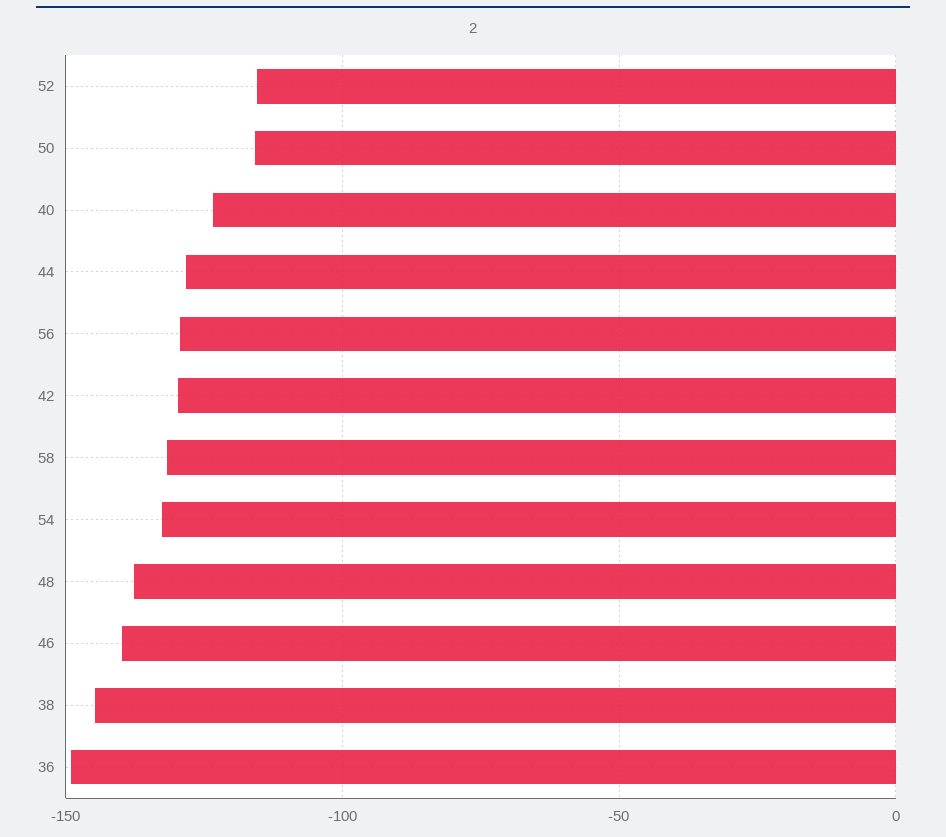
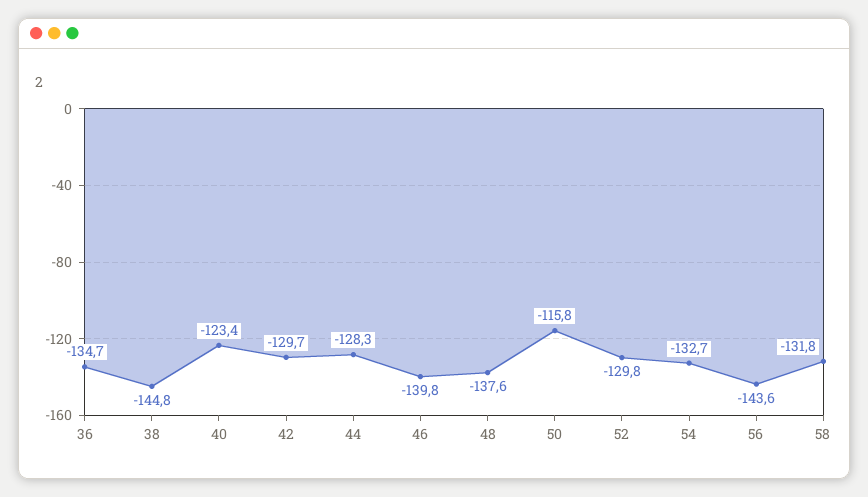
  {
-   "52": -115,
+   "52": -129.8,
    "50": -115.8,
    "40": -123.4,
    "44": -128.3,
-   "56": -130,
+   "56": -143.6,
    "42": -129.7,
    "58": -131.8,
    "54": -132.7,
    "48": -137.6,
    "46": -139.8,
    "38": -144.8,
-   "36": -150
+   "36": -134.7
  }

